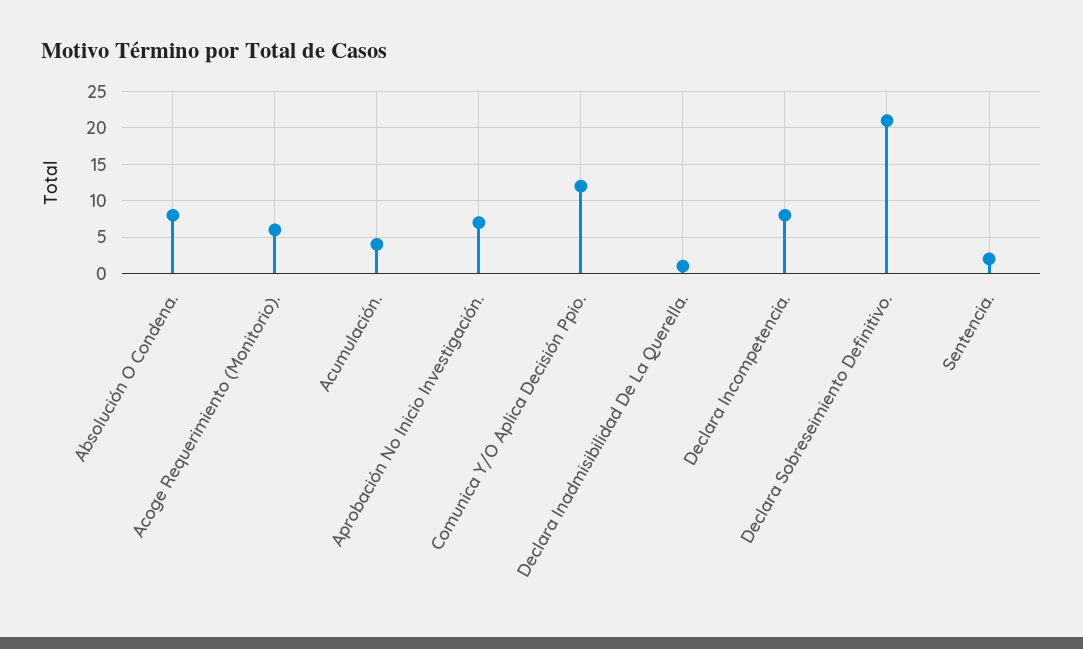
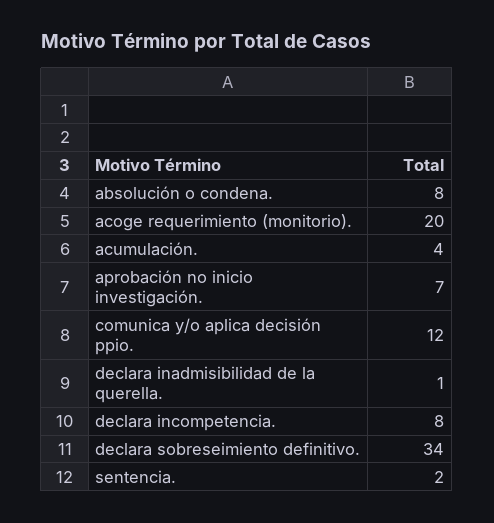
  {
    "Absolución O Condena.": 8,
-   "Acoge Requerimiento (Monitorio).": 6,
+   "Acoge Requerimiento (Monitorio).": 20,
    "Acumulación.": 4,
    "Aprobación No Inicio Investigación.": 7,
    "Comunica Y/O Aplica Decisión Ppio.": 12,
    "Declara Inadmisibilidad De La Querella.": 1,
    "Declara Incompetencia.": 8,
-   "Declara Sobreseimiento Definitivo.": 21,
+   "Declara Sobreseimiento Definitivo.": 34,
    "Sentencia.": 2
  }

